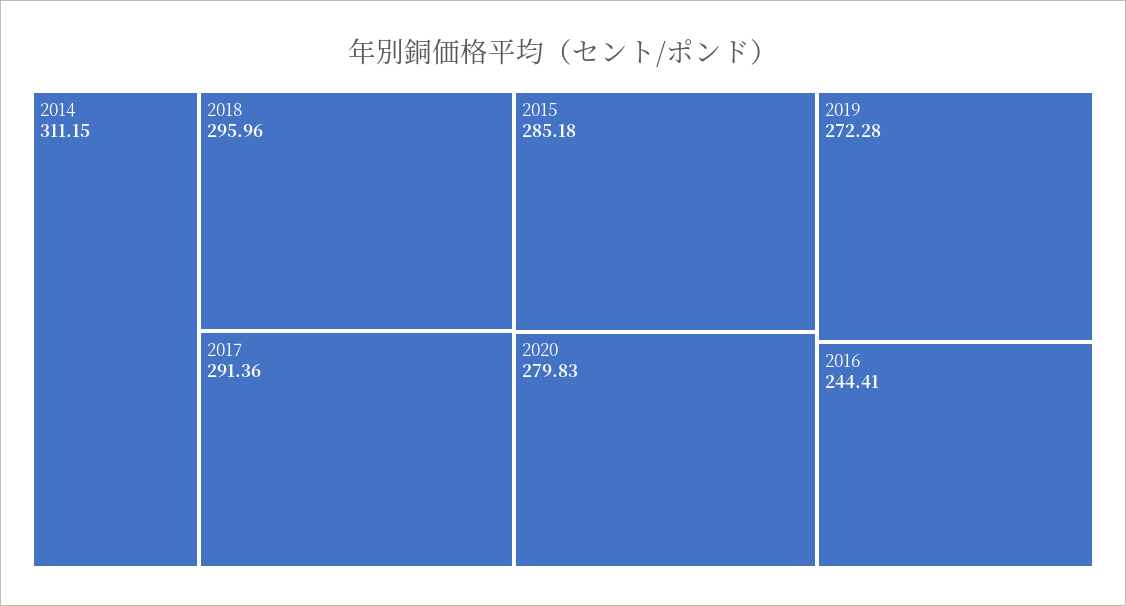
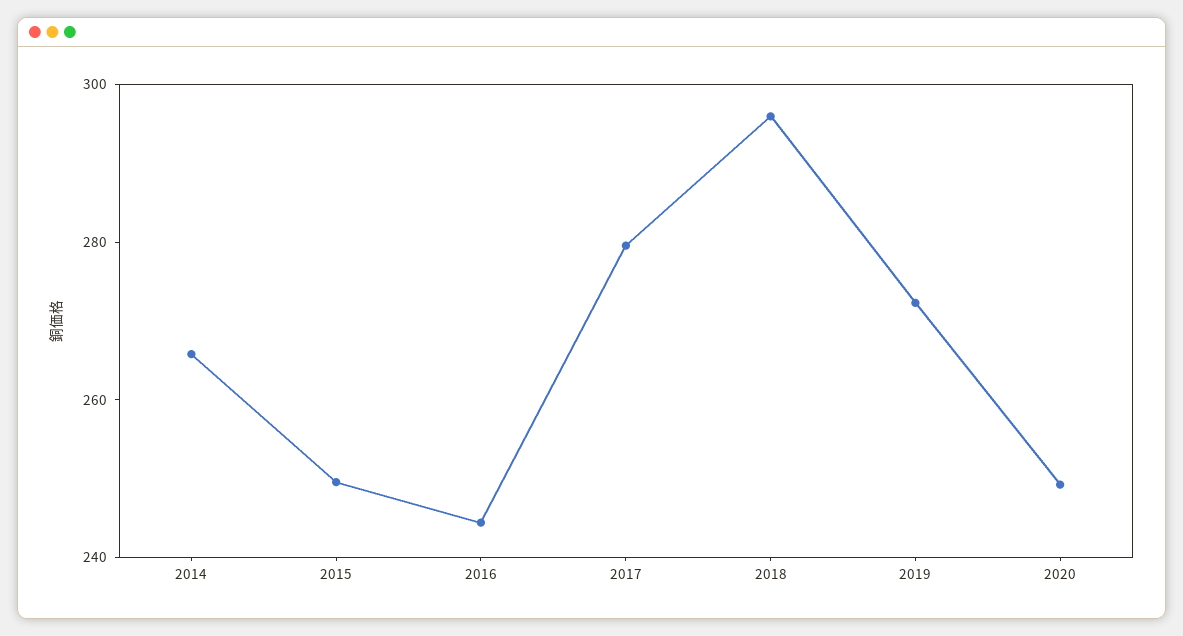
  {
-   "2014": 311.15,
+   "2014": 265,
    "2018": 295.96,
-   "2017": 291.36,
+   "2017": 280,
-   "2015": 285.18,
+   "2015": 250,
-   "2020": 279.83,
+   "2020": 250,
    "2019": 272.28,
    "2016": 244.41
  }

